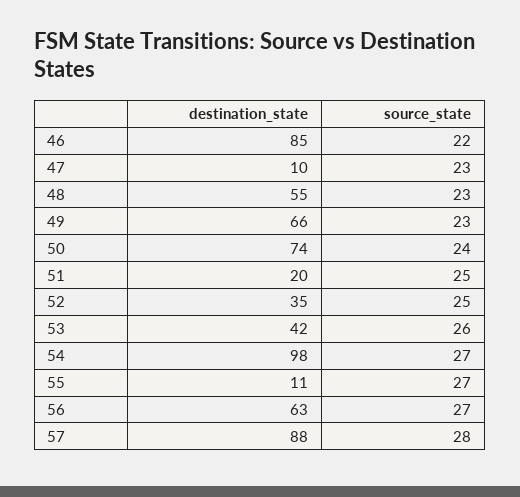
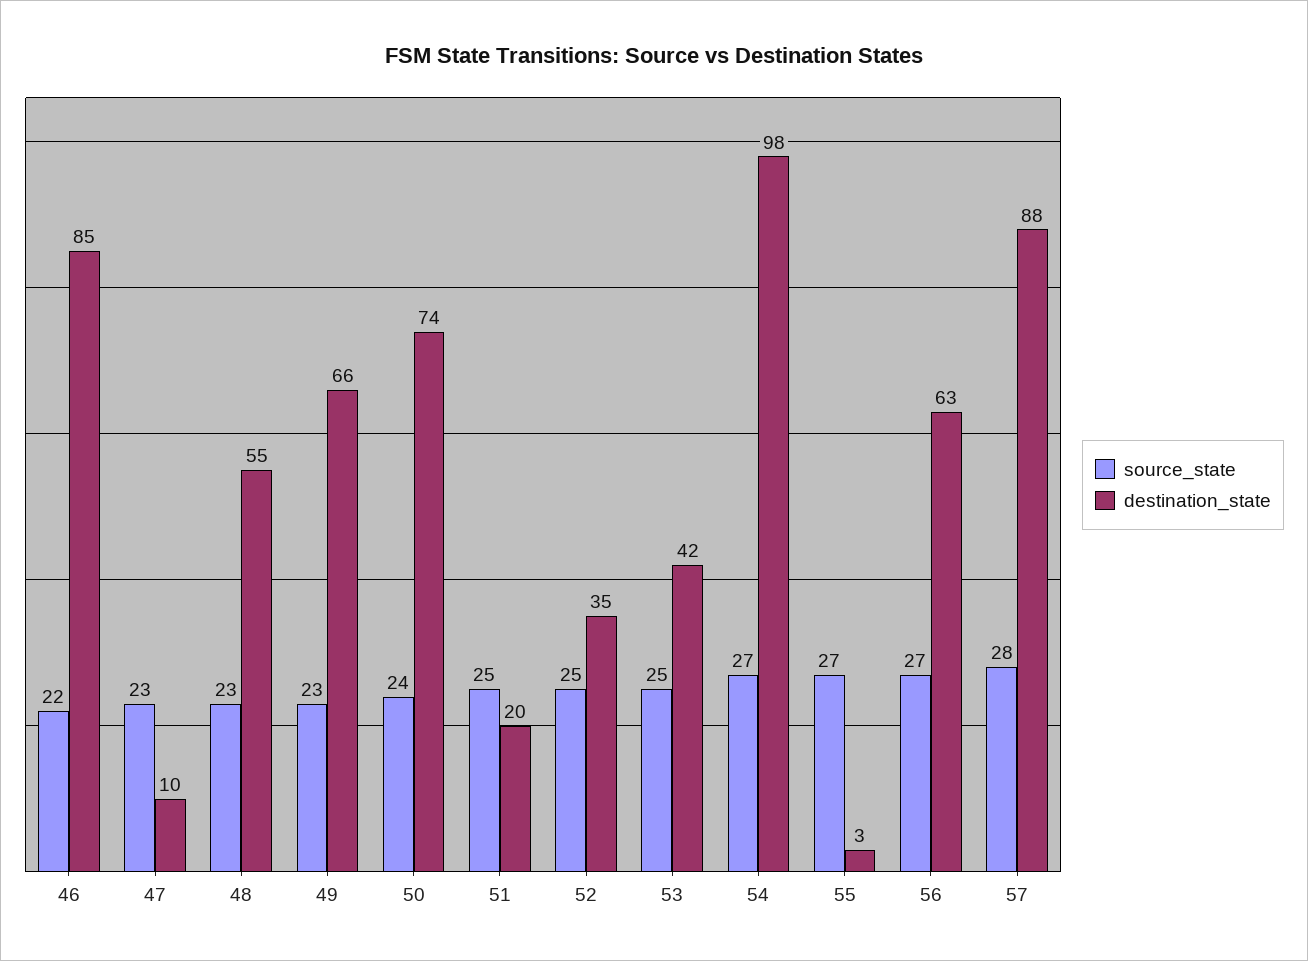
  {
    "destination_state": {
      "46": 85,
      "47": 10,
      "48": 55,
      "49": 66,
      "50": 74,
      "51": 20,
      "52": 35,
      "53": 42,
      "54": 98,
-     "55": 11,
+     "55": 3,
      "56": 63,
      "57": 88
    },
    "source_state": {
      "46": 22,
      "47": 23,
      "48": 23,
      "49": 23,
      "50": 24,
      "51": 25,
      "52": 25,
-     "53": 26,
+     "53": 25,
      "54": 27,
      "55": 27,
      "56": 27,
      "57": 28
    }
  }

